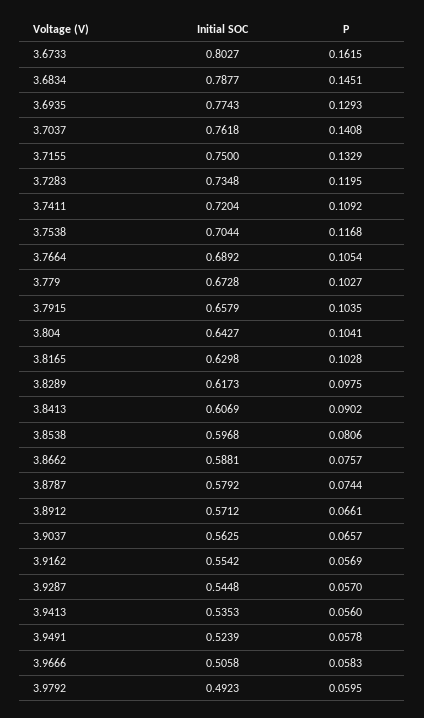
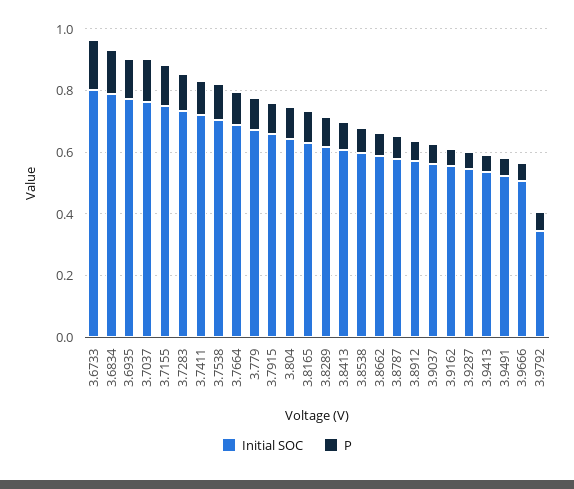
  {
    "Initial SOC": {
      "3.6733": 0.8027,
      "3.6834": 0.7877,
      "3.6935": 0.7743,
      "3.7037": 0.7618,
      "3.7155": 0.75,
      "3.7283": 0.7348,
      "3.7411": 0.7204,
      "3.7538": 0.7044,
      "3.7664": 0.6892,
      "3.779": 0.6728,
      "3.7915": 0.6579,
      "3.804": 0.6427,
      "3.8165": 0.6298,
      "3.8289": 0.6173,
      "3.8413": 0.6069,
      "3.8538": 0.5968,
      "3.8662": 0.5881,
      "3.8787": 0.5792,
      "3.8912": 0.5712,
      "3.9037": 0.5625,
      "3.9162": 0.5542,
      "3.9287": 0.5448,
      "3.9413": 0.5353,
      "3.9491": 0.5239,
      "3.9666": 0.5058,
-     "3.9792": 0.4923
+     "3.9792": 0.35
    },
    "P": {
      "3.6733": 0.1615,
      "3.6834": 0.1451,
      "3.6935": 0.1293,
      "3.7037": 0.1408,
      "3.7155": 0.1329,
      "3.7283": 0.1195,
      "3.7411": 0.1092,
      "3.7538": 0.1168,
      "3.7664": 0.1054,
      "3.779": 0.1027,
      "3.7915": 0.1035,
      "3.804": 0.1041,
      "3.8165": 0.1028,
      "3.8289": 0.0975,
      "3.8413": 0.0902,
      "3.8538": 0.0806,
      "3.8662": 0.0757,
      "3.8787": 0.0744,
      "3.8912": 0.0661,
      "3.9037": 0.0657,
      "3.9162": 0.0569,
      "3.9287": 0.057,
      "3.9413": 0.056,
      "3.9491": 0.0578,
      "3.9666": 0.0583,
      "3.9792": 0.0595
    }
  }

